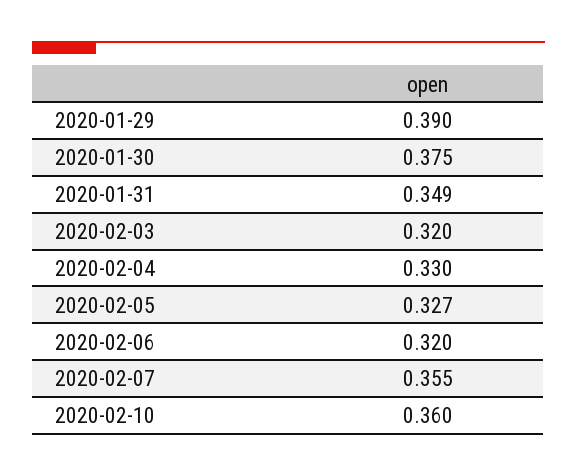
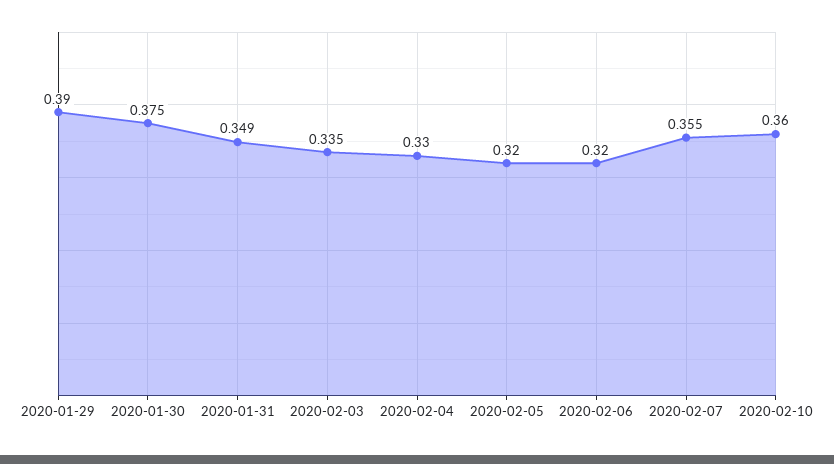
  {
    "2020-01-29": 0.39,
    "2020-01-30": 0.375,
    "2020-01-31": 0.349,
-   "2020-02-03": 0.32,
+   "2020-02-03": 0.335,
    "2020-02-04": 0.33,
-   "2020-02-05": 0.327,
+   "2020-02-05": 0.32,
    "2020-02-06": 0.32,
    "2020-02-07": 0.355,
    "2020-02-10": 0.36
  }

